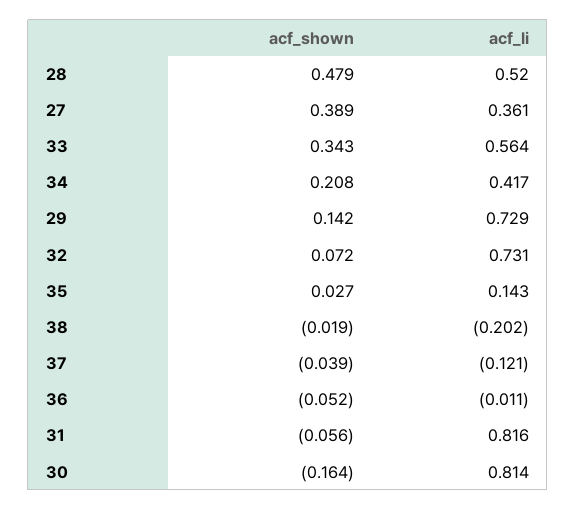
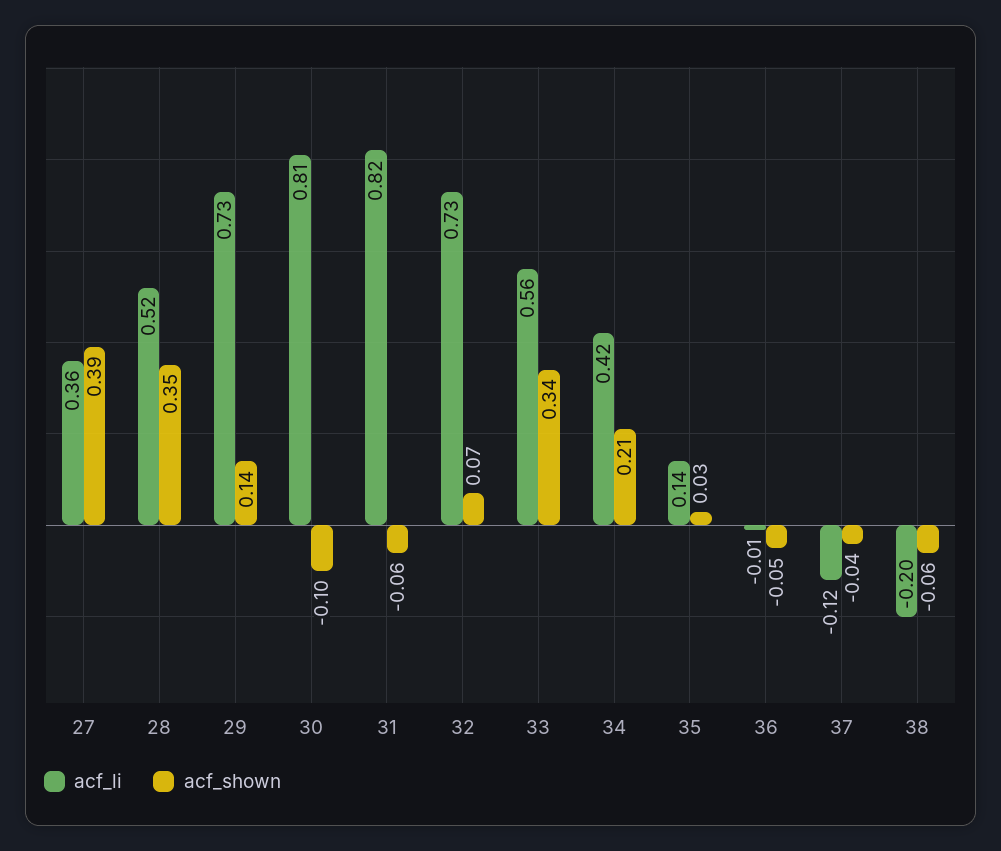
  {
    "acf_shown": {
-     "28": 0.479,
+     "28": 0.35,
      "27": 0.389,
      "33": 0.343,
      "34": 0.208,
      "29": 0.142,
      "32": 0.072,
      "35": 0.027,
-     "38": -0.019,
+     "38": -0.06,
      "37": -0.039,
      "36": -0.052,
      "31": -0.056,
-     "30": -0.164
+     "30": -0.1
    },
    "acf_li": {
      "28": 0.52,
      "27": 0.361,
      "33": 0.564,
      "34": 0.417,
      "29": 0.729,
      "32": 0.731,
      "35": 0.143,
      "38": -0.202,
      "37": -0.121,
      "36": -0.011,
      "31": 0.816,
      "30": 0.814
    }
  }

